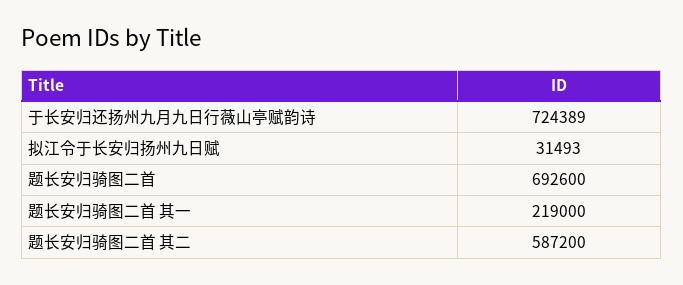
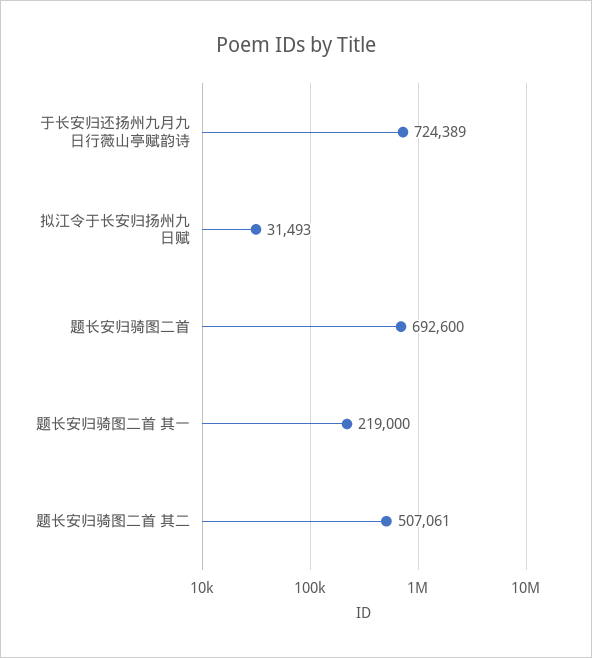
  {
    "于长安归还扬州九月九日行薇山亭赋韵诗": 724389,
    "拟江令于长安归扬州九日赋": 31493,
    "题长安归骑图二首": 692600,
    "题长安归骑图二首 其一": 219000,
-   "题长安归骑图二首 其二": 587200
+   "题长安归骑图二首 其二": 507061
  }

